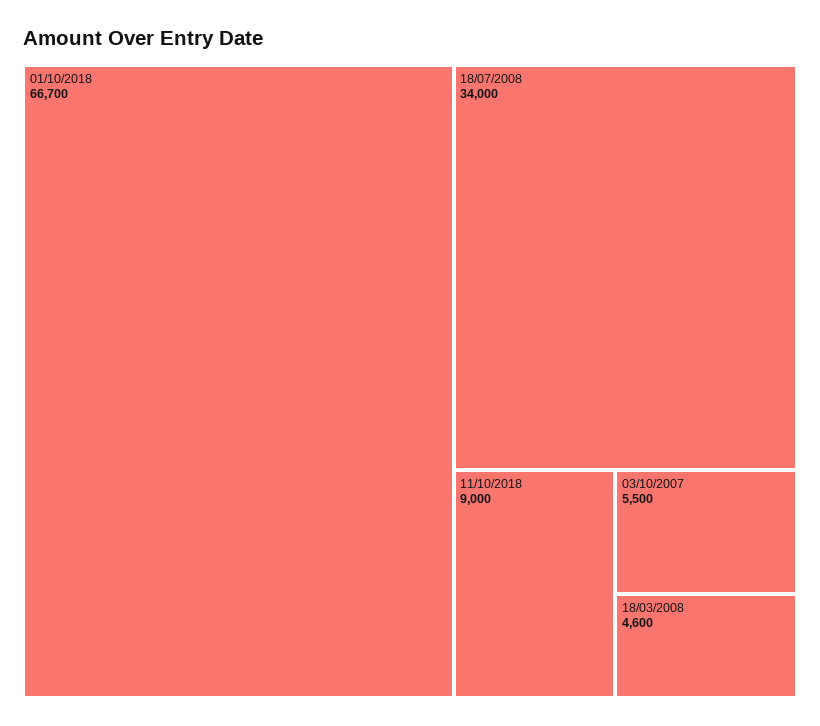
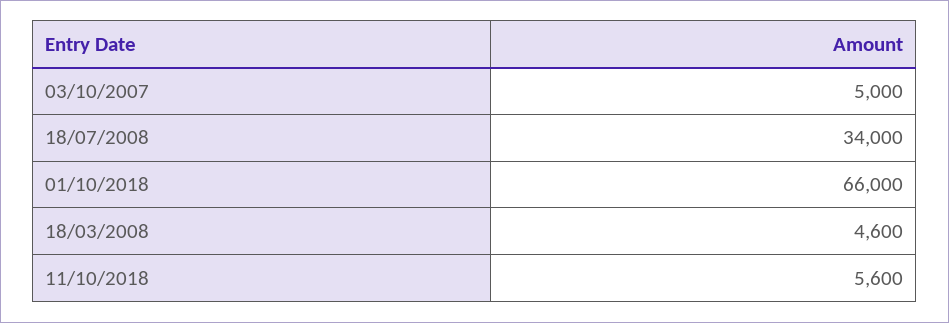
  {
-   "01/10/2018": 66700,
+   "01/10/2018": 66000,
    "18/07/2008": 34000,
-   "11/10/2018": 9000,
+   "11/10/2018": 5600,
-   "03/10/2007": 5500,
+   "03/10/2007": 5000,
    "18/03/2008": 4600
  }

